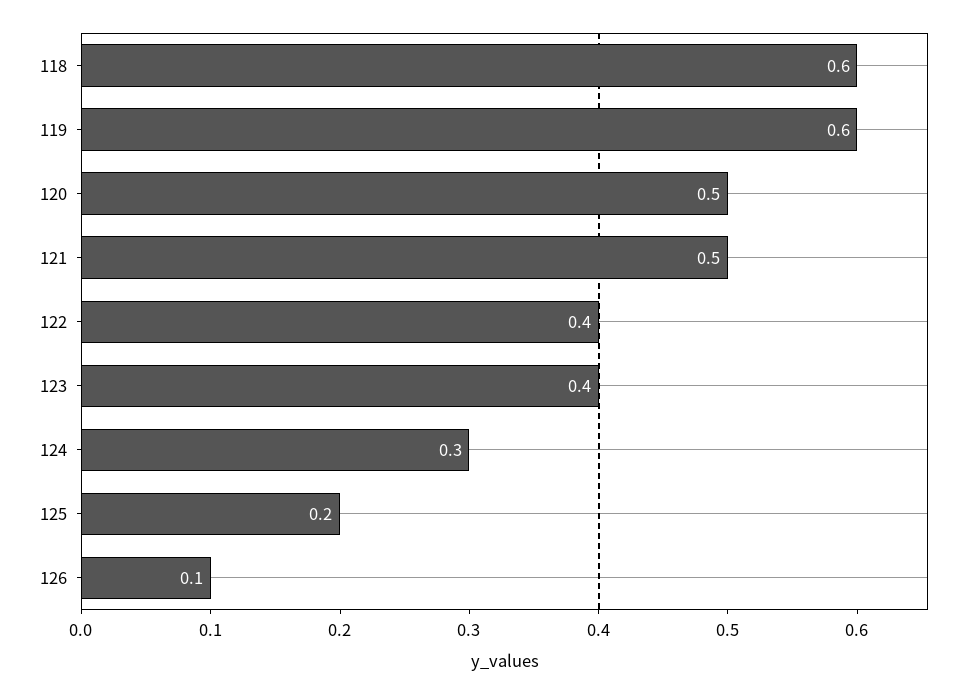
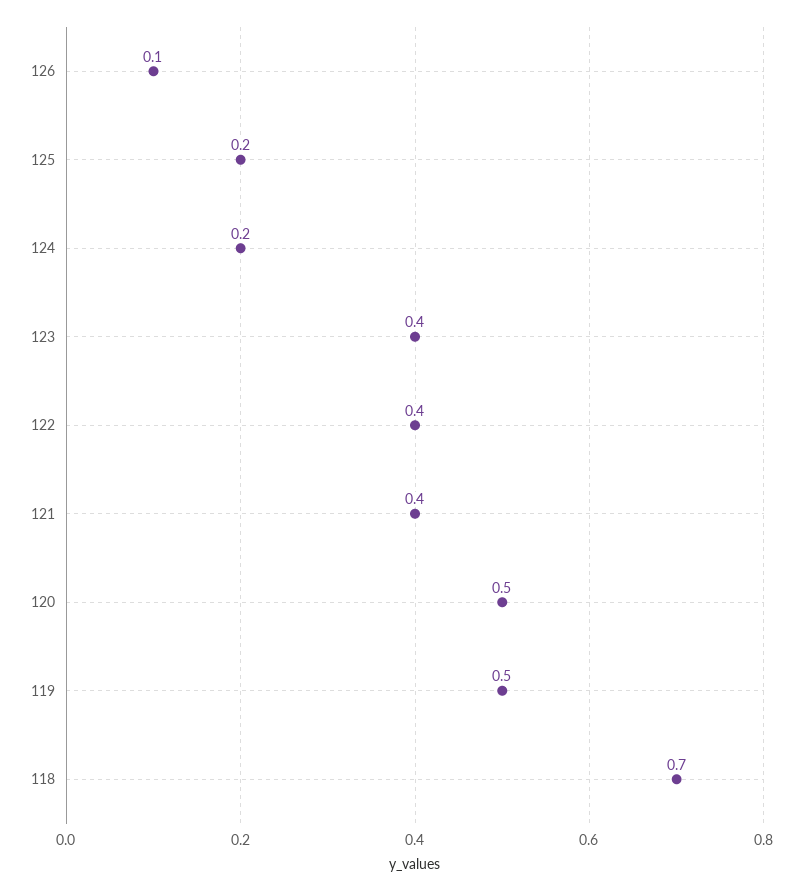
  {
-   "118": 0.6,
+   "118": 0.7,
-   "119": 0.6,
+   "119": 0.5,
    "120": 0.5,
-   "121": 0.5,
+   "121": 0.4,
    "122": 0.4,
    "123": 0.4,
-   "124": 0.3,
+   "124": 0.2,
    "125": 0.2,
    "126": 0.1
  }

